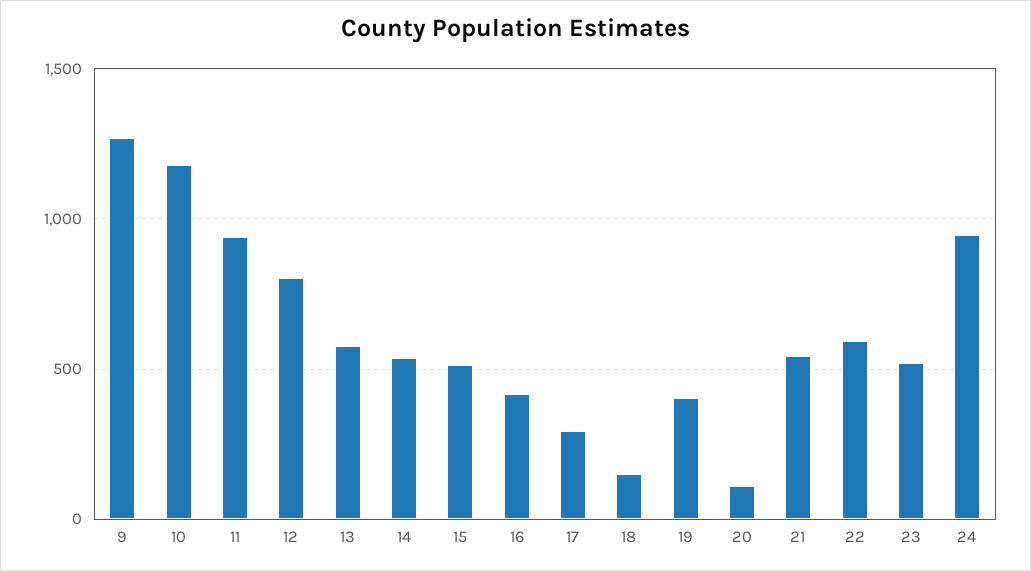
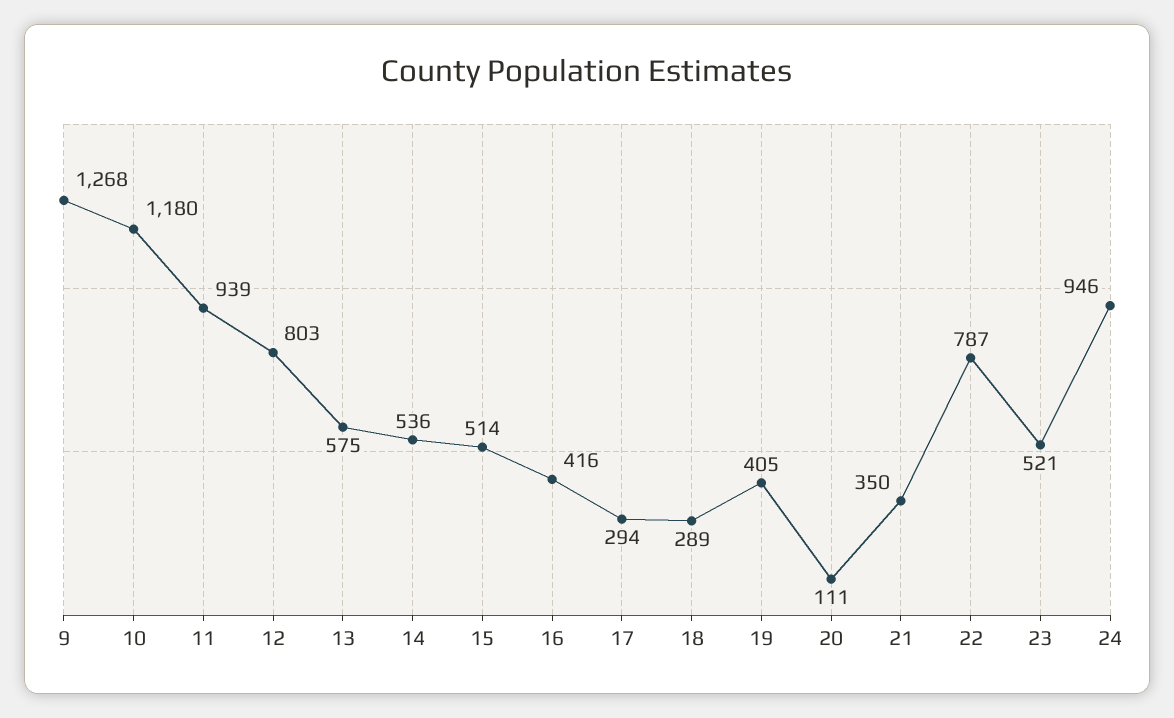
  {
    "9": 1268,
    "10": 1180,
    "11": 939,
    "12": 803,
    "13": 575,
    "14": 536,
    "15": 514,
    "16": 416,
    "17": 294,
-   "18": 150,
+   "18": 289,
    "19": 405,
    "20": 111,
-   "21": 550,
+   "21": 350,
-   "22": 600,
+   "22": 787,
    "23": 521,
    "24": 946
  }

